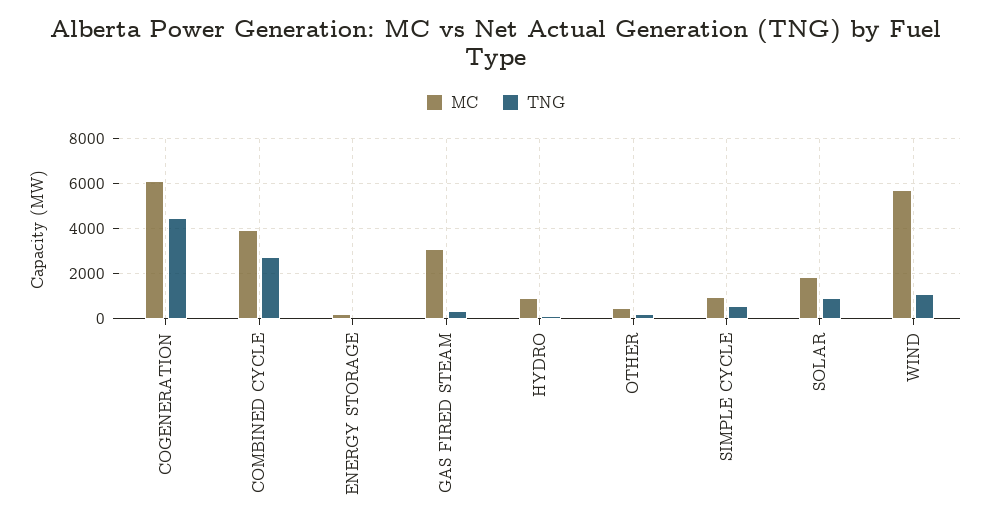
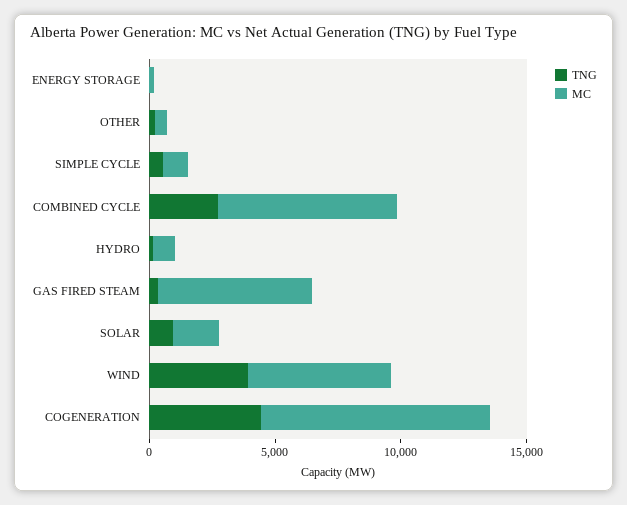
  {
    "MC": {
-     "COGENERATION": 6000,
+     "COGENERATION": 9000,
-     "COMBINED CYCLE": 4000,
+     "COMBINED CYCLE": 7000,
      "ENERGY STORAGE": 0,
-     "GAS FIRED STEAM": 3000,
+     "GAS FIRED STEAM": 6000,
      "HYDRO": 1000,
      "OTHER": 500,
      "SIMPLE CYCLE": 1000,
      "SOLAR": 2000,
      "WIND": 5500
    },
    "TNG": {
      "COGENERATION": 4500,
      "COMBINED CYCLE": 2500,
      "ENERGY STORAGE": 0,
      "GAS FIRED STEAM": 500,
      "HYDRO": 0,
      "OTHER": 0,
      "SIMPLE CYCLE": 500,
      "SOLAR": 1000,
-     "WIND": 1000
+     "WIND": 4000
    }
  }

